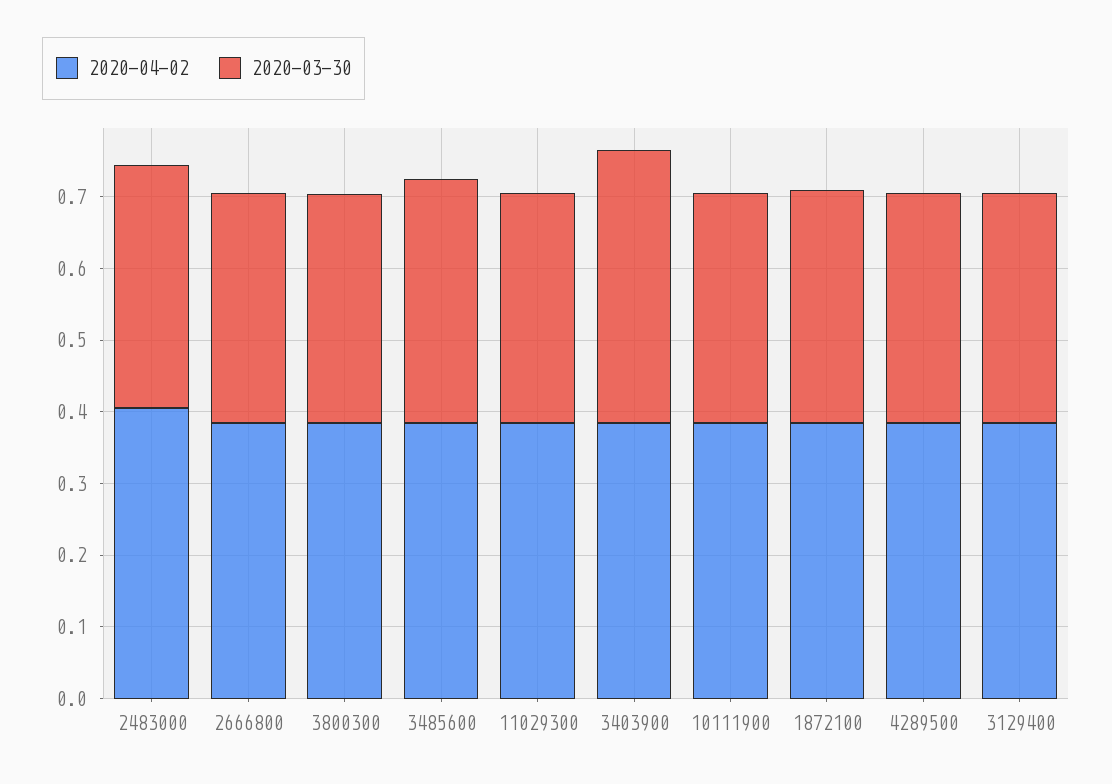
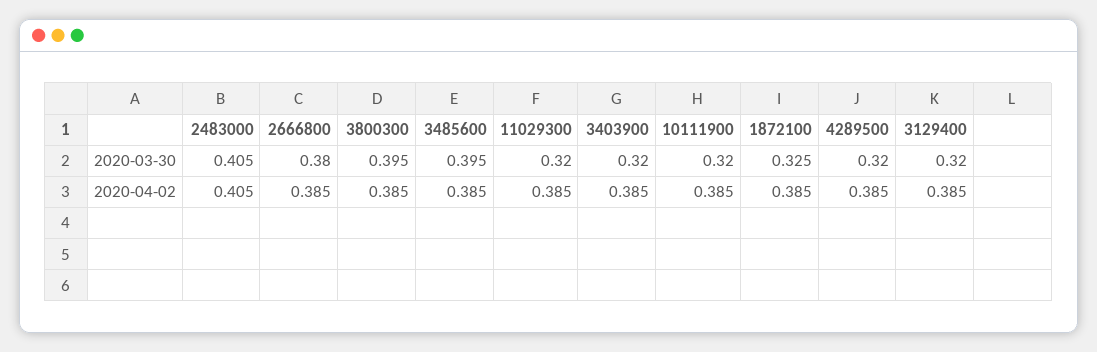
  {
    "2020-04-02": {
      "2483000": 0.405,
      "2666800": 0.385,
      "3800300": 0.385,
      "3485600": 0.385,
      "11029300": 0.385,
      "3403900": 0.385,
      "10111900": 0.385,
      "1872100": 0.385,
      "4289500": 0.385,
      "3129400": 0.385
    },
    "2020-03-30": {
-     "2483000": 0.34,
+     "2483000": 0.405,
-     "2666800": 0.32,
+     "2666800": 0.38,
-     "3800300": 0.32,
+     "3800300": 0.395,
-     "3485600": 0.34,
+     "3485600": 0.395,
      "11029300": 0.32,
-     "3403900": 0.38,
+     "3403900": 0.32,
      "10111900": 0.32,
      "1872100": 0.325,
      "4289500": 0.32,
      "3129400": 0.32
    }
  }

